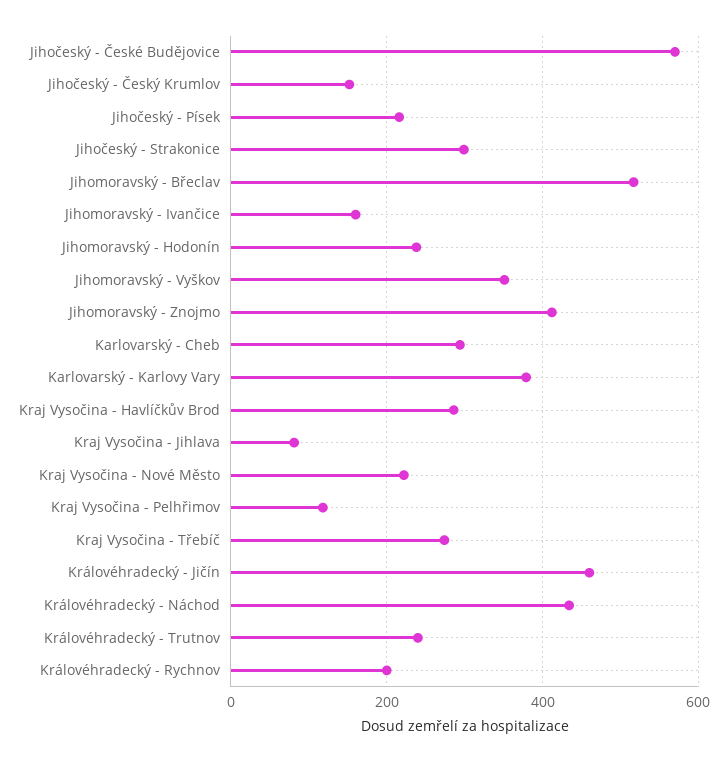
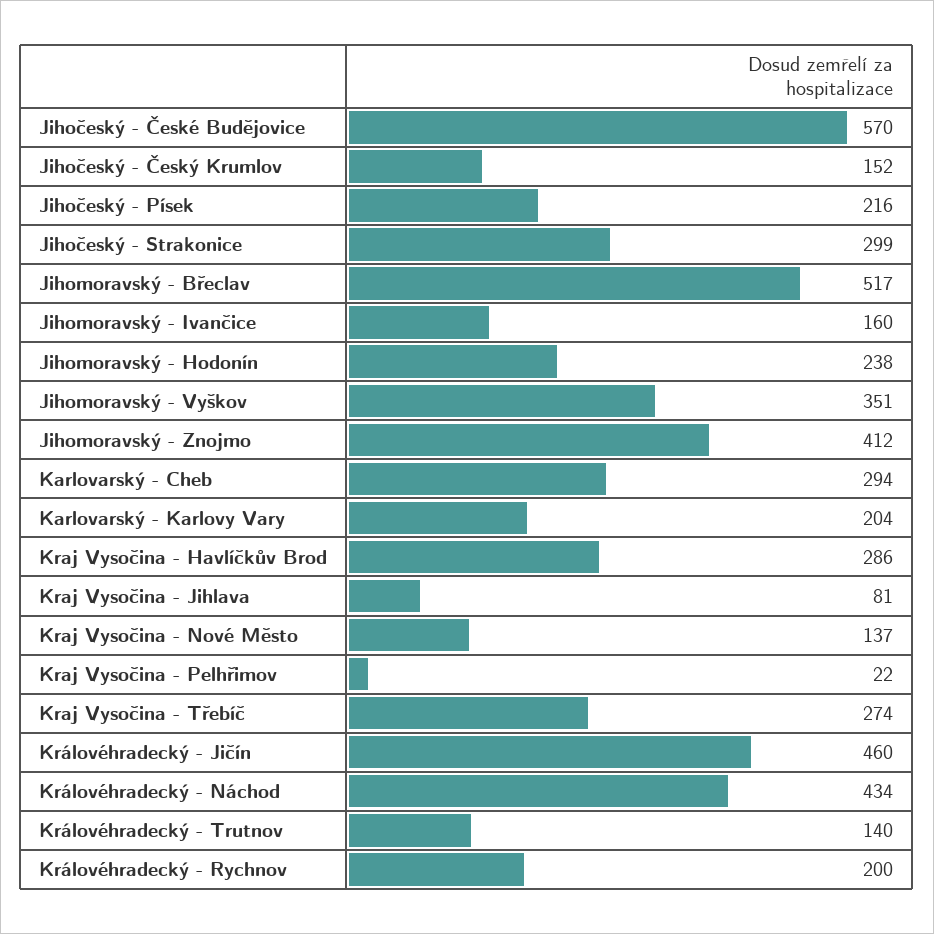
  {
    "Jihočeský - České Budějovice": 570,
    "Jihočeský - Český Krumlov": 152,
    "Jihočeský - Písek": 216,
    "Jihočeský - Strakonice": 299,
    "Jihomoravský - Břeclav": 517,
    "Jihomoravský - Ivančice": 160,
    "Jihomoravský - Hodonín": 238,
    "Jihomoravský - Vyškov": 351,
    "Jihomoravský - Znojmo": 412,
    "Karlovarský - Cheb": 294,
-   "Karlovarský - Karlovy Vary": 380,
+   "Karlovarský - Karlovy Vary": 204,
    "Kraj Vysočina - Havlíčkův Brod": 286,
    "Kraj Vysočina - Jihlava": 81,
-   "Kraj Vysočina - Nové Město": 220,
+   "Kraj Vysočina - Nové Město": 137,
-   "Kraj Vysočina - Pelhřimov": 120,
+   "Kraj Vysočina - Pelhřimov": 22,
    "Kraj Vysočina - Třebíč": 274,
    "Královéhradecký - Jičín": 460,
    "Královéhradecký - Náchod": 434,
-   "Královéhradecký - Trutnov": 240,
+   "Královéhradecký - Trutnov": 140,
    "Královéhradecký - Rychnov": 200
  }

